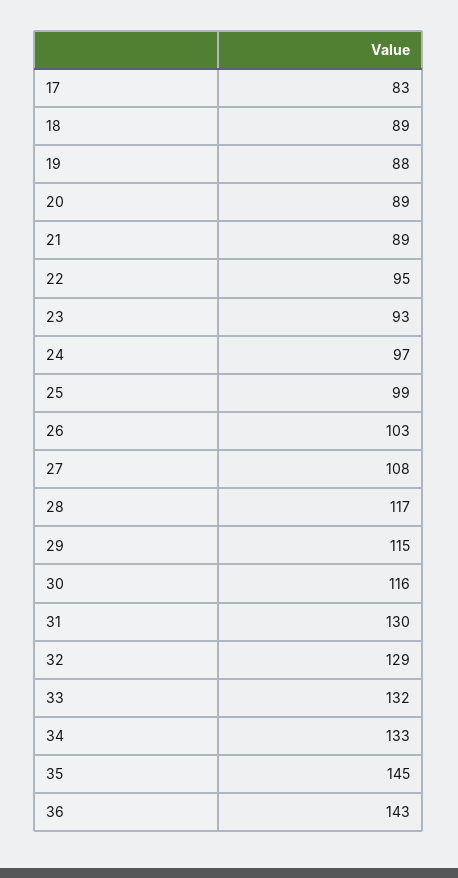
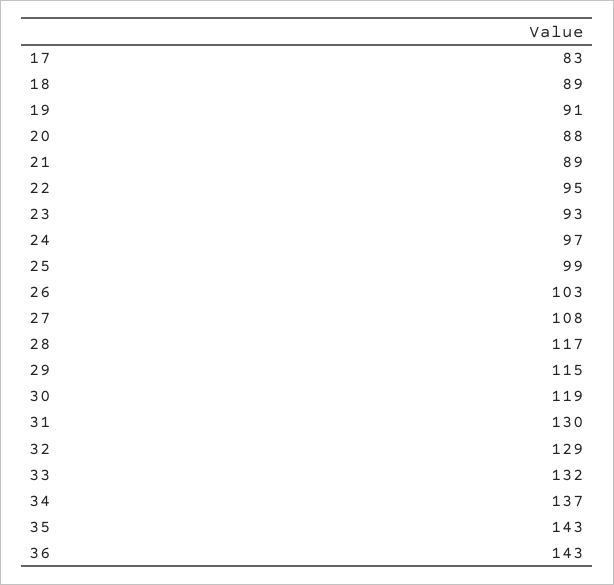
  {
    "17": 83,
    "18": 89,
-   "19": 88,
+   "19": 91,
-   "20": 89,
+   "20": 88,
    "21": 89,
    "22": 95,
    "23": 93,
    "24": 97,
    "25": 99,
    "26": 103,
    "27": 108,
    "28": 117,
    "29": 115,
-   "30": 116,
+   "30": 119,
    "31": 130,
    "32": 129,
    "33": 132,
-   "34": 133,
+   "34": 137,
-   "35": 145,
+   "35": 143,
    "36": 143
  }

